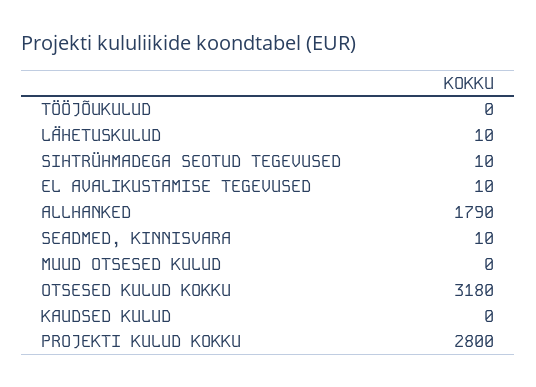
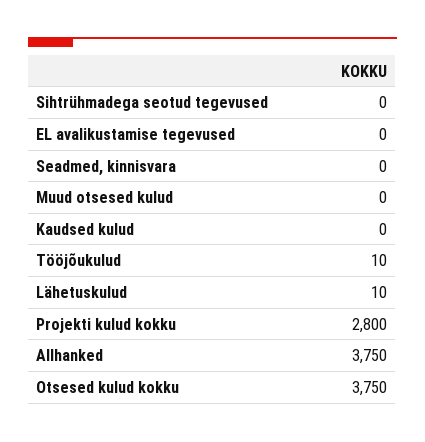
  {
-   "TÖÖJÕUKULUD": 0,
+   "TÖÖJÕUKULUD": 10,
    "LÄHETUSKULUD": 10,
-   "SIHTRÜHMADEGA SEOTUD TEGEVUSED": 10,
+   "SIHTRÜHMADEGA SEOTUD TEGEVUSED": 0,
-   "EL AVALIKUSTAMISE TEGEVUSED": 10,
+   "EL AVALIKUSTAMISE TEGEVUSED": 0,
-   "ALLHANKED": 1790,
+   "ALLHANKED": 3750,
-   "SEADMED, KINNISVARA": 10,
+   "SEADMED, KINNISVARA": 0,
    "MUUD OTSESED KULUD": 0,
-   "OTSESED KULUD KOKKU": 3180,
+   "OTSESED KULUD KOKKU": 3750,
    "KAUDSED KULUD": 0,
    "PROJEKTI KULUD KOKKU": 2800
  }

